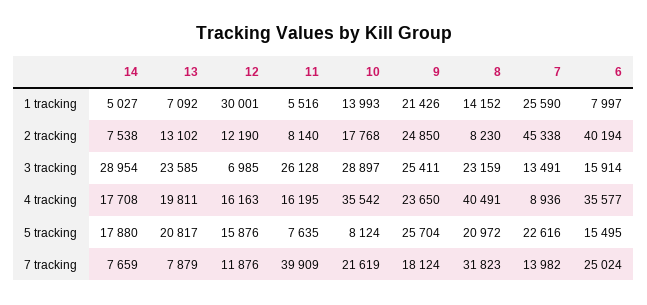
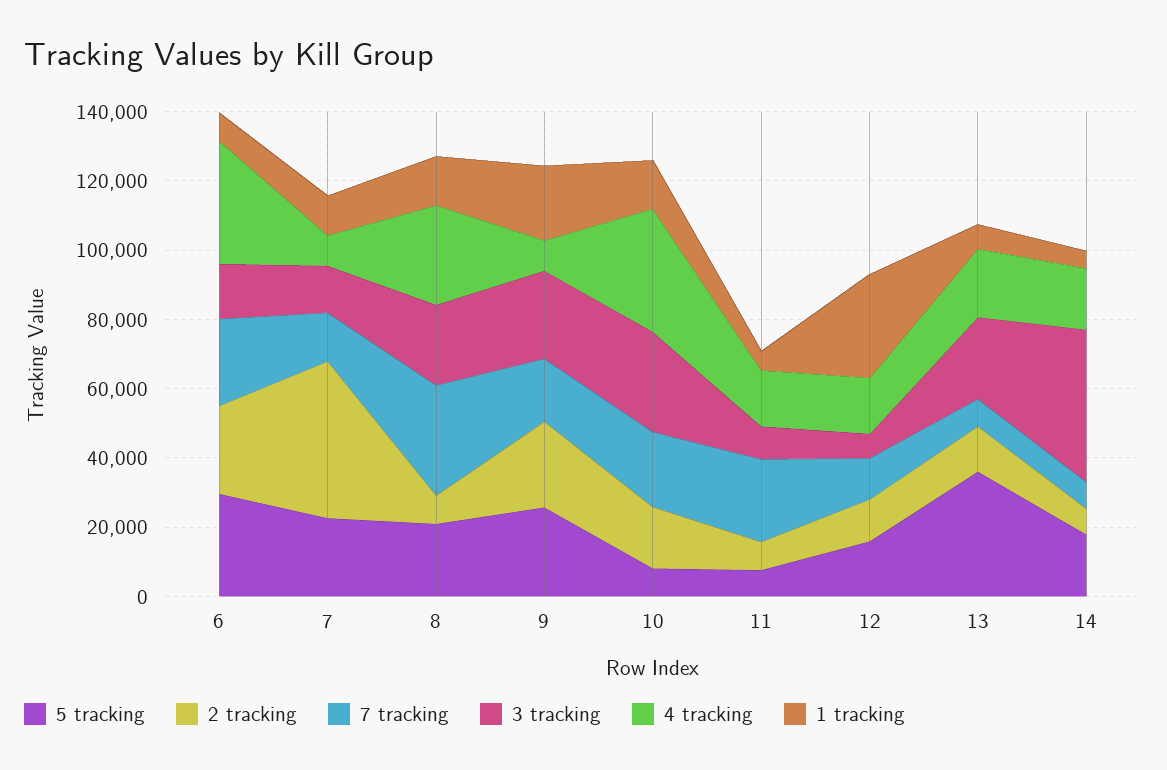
  {
    "1 tracking": {
      "14": 5027,
      "13": 7092,
      "12": 30001,
      "11": 5516,
      "10": 13993,
      "9": 21426,
      "8": 14152,
-     "7": 25590,
+     "7": 10000,
      "6": 7997
    },
    "2 tracking": {
      "14": 7538,
      "13": 13102,
      "12": 12190,
      "11": 8140,
      "10": 17768,
      "9": 24850,
      "8": 8230,
      "7": 45338,
-     "6": 40194
+     "6": 25000
    },
    "3 tracking": {
-     "14": 28954,
+     "14": 45000,
      "13": 23585,
      "12": 6985,
-     "11": 26128,
+     "11": 10000,
      "10": 28897,
      "9": 25411,
      "8": 23159,
      "7": 13491,
      "6": 15914
    },
    "4 tracking": {
      "14": 17708,
      "13": 19811,
      "12": 16163,
      "11": 16195,
      "10": 35542,
-     "9": 23650,
+     "9": 10000,
-     "8": 40491,
+     "8": 30000,
      "7": 8936,
      "6": 35577
    },
    "5 tracking": {
      "14": 17880,
-     "13": 20817,
+     "13": 35000,
      "12": 15876,
      "11": 7635,
      "10": 8124,
      "9": 25704,
      "8": 20972,
      "7": 22616,
-     "6": 15495
+     "6": 30000
    },
    "7 tracking": {
      "14": 7659,
      "13": 7879,
      "12": 11876,
-     "11": 39909,
+     "11": 25000,
      "10": 21619,
      "9": 18124,
      "8": 31823,
      "7": 13982,
      "6": 25024
    }
  }

